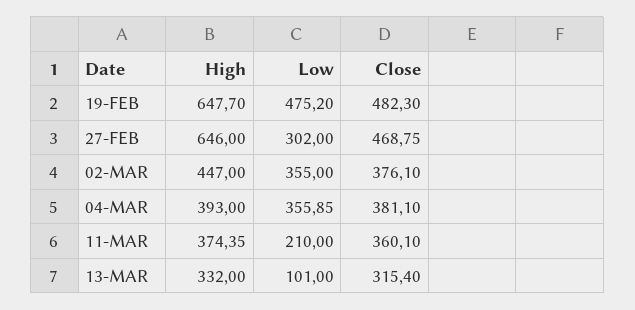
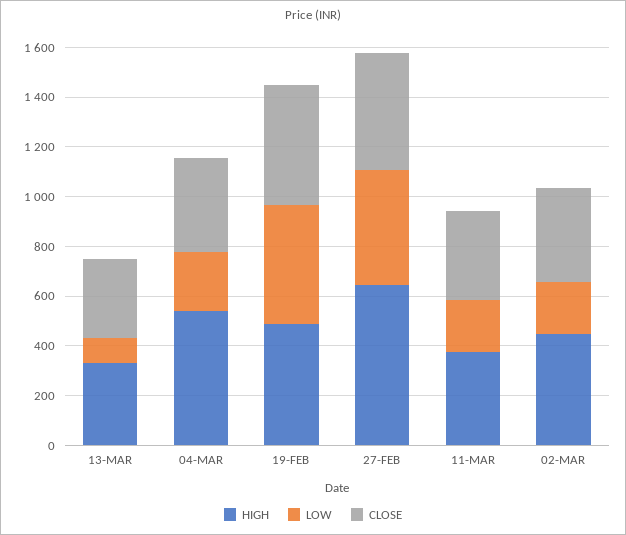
  {
    "High": {
-     "19-FEB": 647.7,
+     "19-FEB": 500,
      "27-FEB": 646,
      "02-MAR": 447,
-     "04-MAR": 393,
+     "04-MAR": 550,
      "11-MAR": 374.35,
      "13-MAR": 332
    },
    "Low": {
      "19-FEB": 475.2,
-     "27-FEB": 302,
+     "27-FEB": 450,
-     "02-MAR": 355,
+     "02-MAR": 200,
-     "04-MAR": 355.85,
+     "04-MAR": 250,
      "11-MAR": 210,
      "13-MAR": 101
    },
    "Close": {
      "19-FEB": 482.3,
      "27-FEB": 468.75,
      "02-MAR": 376.1,
      "04-MAR": 381.1,
      "11-MAR": 360.1,
      "13-MAR": 315.4
    }
  }

